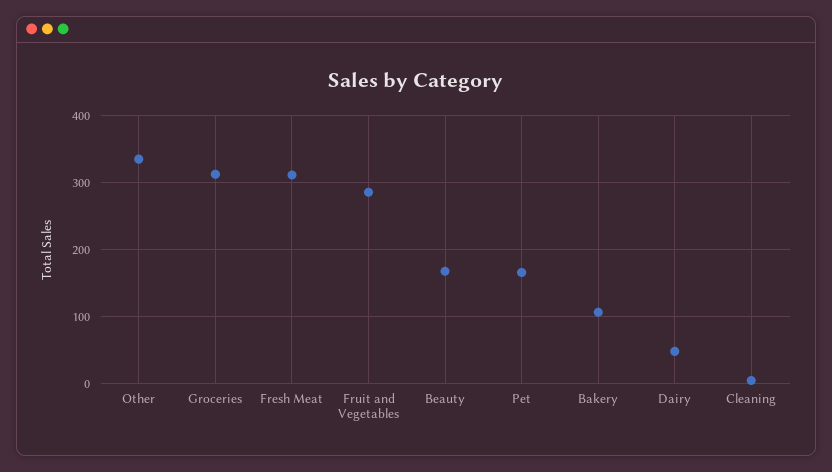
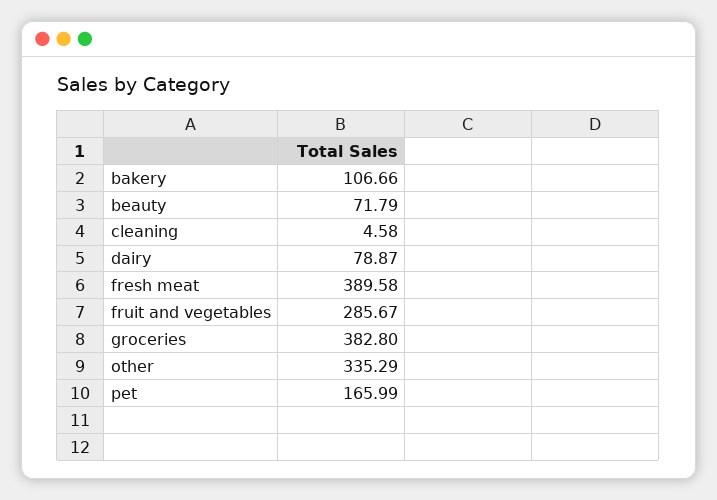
  {
    "Other": 335.29,
-   "Groceries": 310,
+   "Groceries": 382.8,
-   "Fresh Meat": 310,
+   "Fresh Meat": 389.58,
    "Fruit and Vegetables": 285.67,
-   "Beauty": 170,
+   "Beauty": 71.79,
    "Pet": 165.99,
    "Bakery": 106.66,
-   "Dairy": 50,
+   "Dairy": 78.87,
    "Cleaning": 4.58
  }

